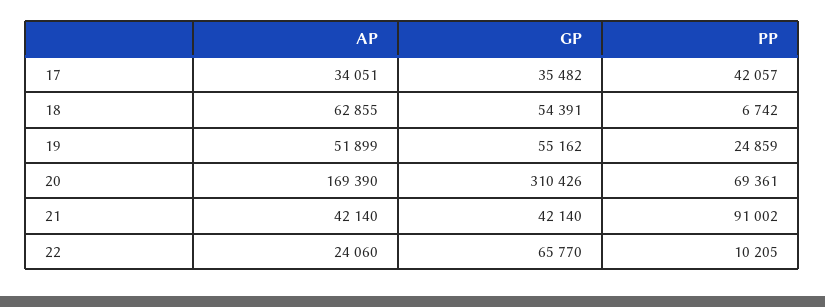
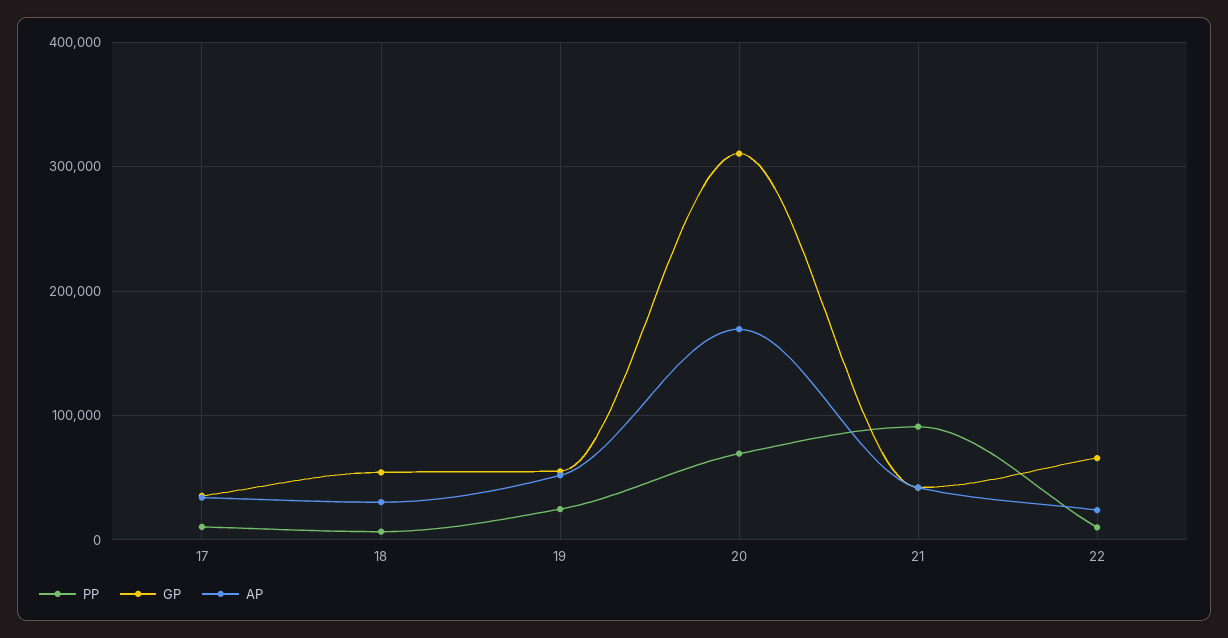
  {
    "AP": {
      "17": 34051,
-     "18": 62855,
+     "18": 30000,
      "19": 51899,
      "20": 169390,
      "21": 42140,
      "22": 24060
    },
    "GP": {
      "17": 35482,
      "18": 54391,
      "19": 55162,
      "20": 310426,
      "21": 42140,
      "22": 65770
    },
    "PP": {
-     "17": 42057,
+     "17": 10000,
      "18": 6742,
      "19": 24859,
      "20": 69361,
      "21": 91002,
      "22": 10205
    }
  }

